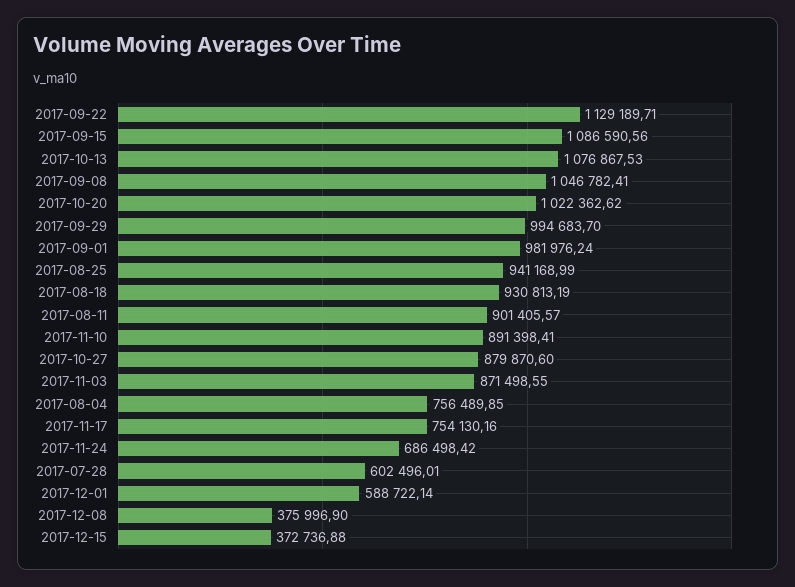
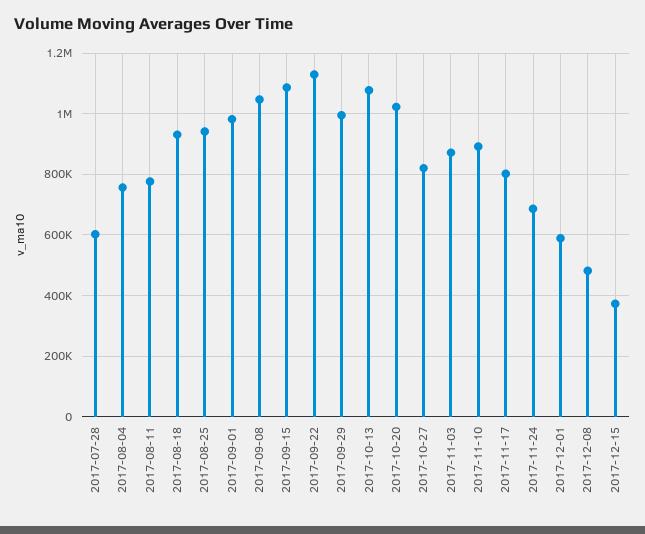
  {
    "2017-09-22": 1129189.71,
    "2017-09-15": 1086590.56,
    "2017-10-13": 1076867.53,
    "2017-09-08": 1046782.41,
    "2017-10-20": 1022362.62,
    "2017-09-29": 994683.7,
    "2017-09-01": 981976.24,
    "2017-08-25": 941168.99,
    "2017-08-18": 930813.19,
-   "2017-08-11": 901405.57,
+   "2017-08-11": 780000,
    "2017-11-10": 891398.41,
-   "2017-10-27": 879870.6,
+   "2017-10-27": 820000,
    "2017-11-03": 871498.55,
    "2017-08-04": 756489.85,
-   "2017-11-17": 754130.16,
+   "2017-11-17": 800000,
    "2017-11-24": 686498.42,
    "2017-07-28": 602496.01,
    "2017-12-01": 588722.14,
-   "2017-12-08": 375996.9,
+   "2017-12-08": 480000,
    "2017-12-15": 372736.88
  }

